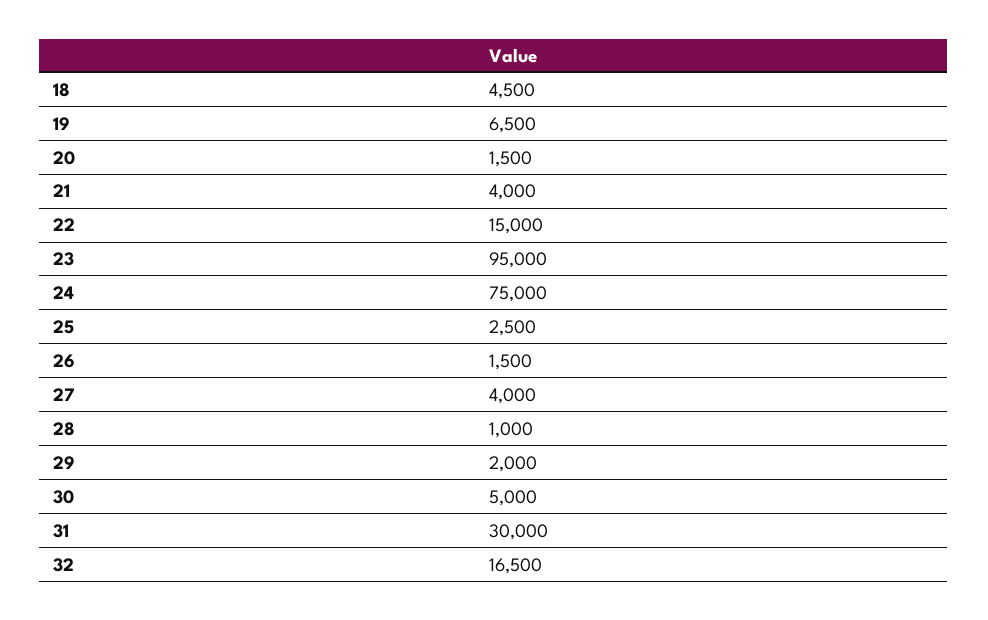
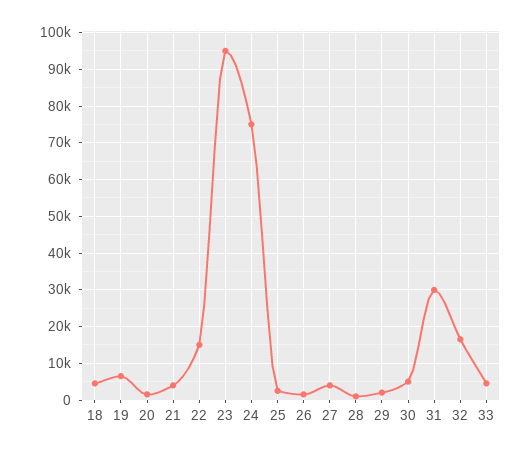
  {
    "18": 4500,
    "19": 6500,
    "20": 1500,
    "21": 4000,
    "22": 15000,
    "23": 95000,
    "24": 75000,
    "25": 2500,
    "26": 1500,
    "27": 4000,
    "28": 1000,
    "29": 2000,
    "30": 5000,
    "31": 30000,
-   "32": 16500
+   "32": 16500,
+   "33": 4000
  }

